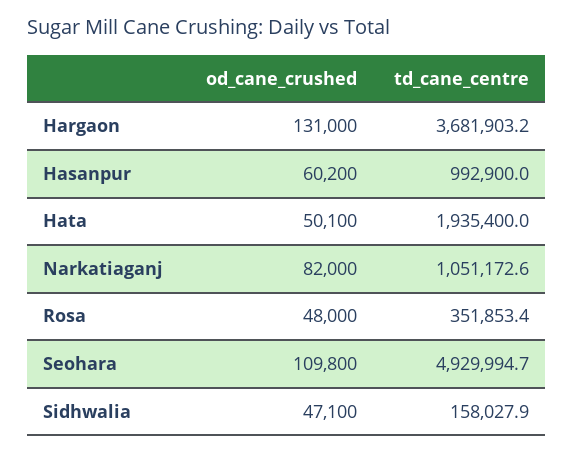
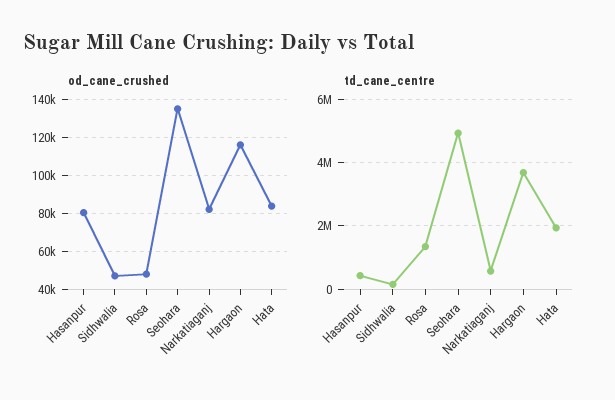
  {
    "od_cane_crushed": {
-     "Hargaon": 131000,
+     "Hargaon": 115000,
-     "Hasanpur": 60200,
+     "Hasanpur": 80000,
-     "Hata": 50100,
+     "Hata": 85000,
      "Narkatiaganj": 82000,
      "Rosa": 48000,
-     "Seohara": 109800,
+     "Seohara": 135000,
      "Sidhwalia": 47100
    },
    "td_cane_centre": {
      "Hargaon": 3681903.2,
-     "Hasanpur": 992900,
+     "Hasanpur": 400000,
      "Hata": 1935400,
-     "Narkatiaganj": 1051172.6,
+     "Narkatiaganj": 600000,
-     "Rosa": 351853.4,
+     "Rosa": 1400000,
      "Seohara": 4929994.7,
      "Sidhwalia": 158027.9
    }
  }

